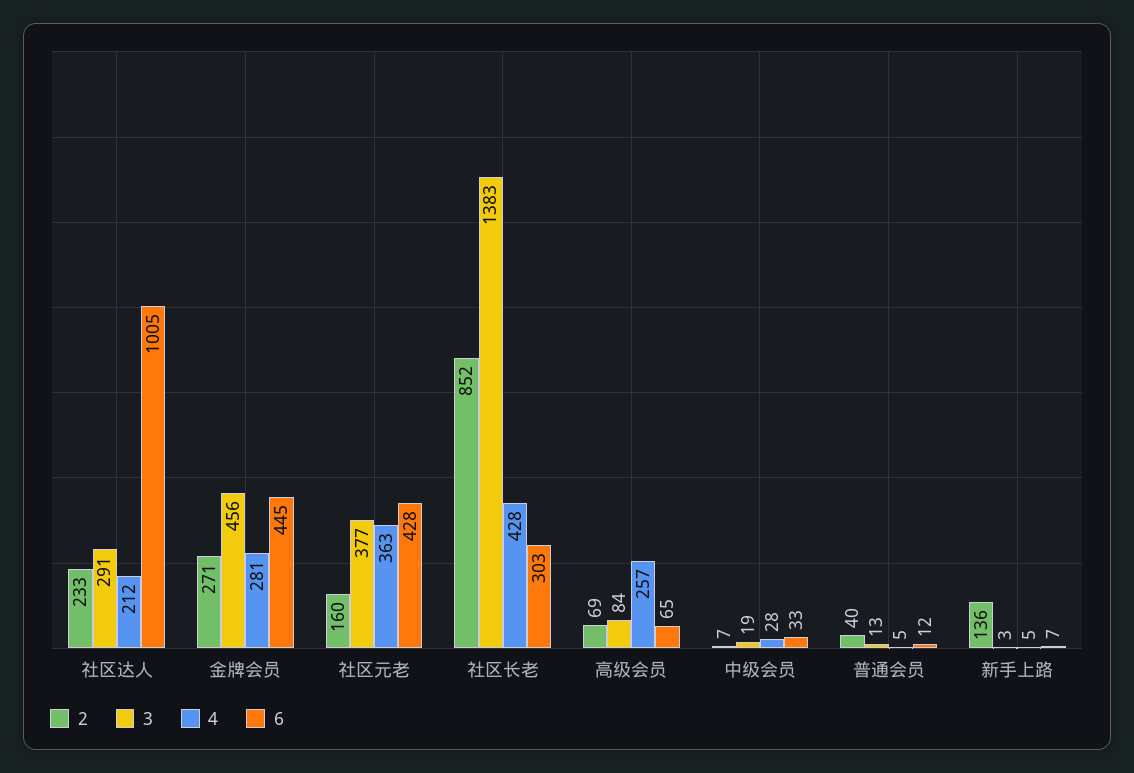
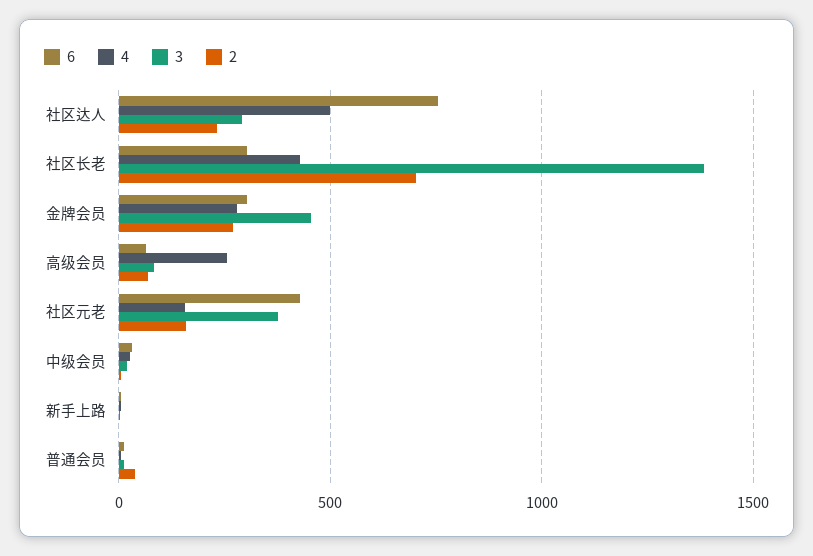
  {
    "2": {
      "社区达人": 233,
      "金牌会员": 271,
      "社区元老": 160,
-     "社区长老": 852,
+     "社区长老": 700,
      "高级会员": 69,
      "中级会员": 7,
      "普通会员": 40,
-     "新手上路": 136
+     "新手上路": 0
    },
    "3": {
      "社区达人": 291,
      "金牌会员": 456,
      "社区元老": 377,
      "社区长老": 1383,
      "高级会员": 84,
      "中级会员": 19,
      "普通会员": 13,
      "新手上路": 3
    },
    "4": {
-     "社区达人": 212,
+     "社区达人": 500,
      "金牌会员": 281,
-     "社区元老": 363,
+     "社区元老": 150,
      "社区长老": 428,
      "高级会员": 257,
      "中级会员": 28,
      "普通会员": 5,
      "新手上路": 5
    },
    "6": {
-     "社区达人": 1005,
+     "社区达人": 750,
-     "金牌会员": 445,
+     "金牌会员": 300,
      "社区元老": 428,
      "社区长老": 303,
      "高级会员": 65,
      "中级会员": 33,
      "普通会员": 12,
      "新手上路": 7
    }
  }

